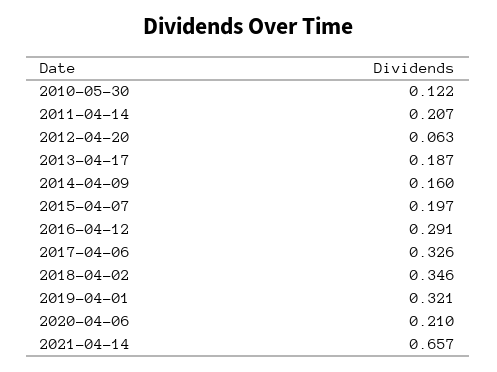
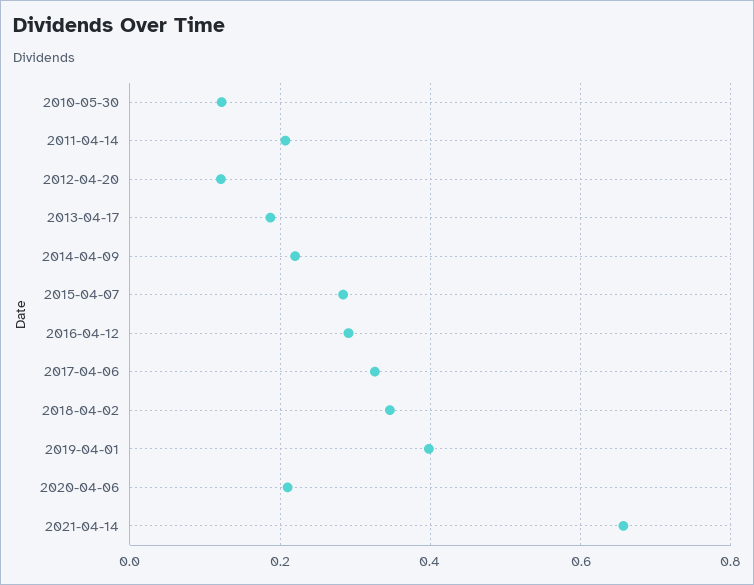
  {
    "2010-05-30": 0.122,
    "2011-04-14": 0.207,
-   "2012-04-20": 0.063,
+   "2012-04-20": 0.12,
    "2013-04-17": 0.187,
-   "2014-04-09": 0.16,
+   "2014-04-09": 0.22,
-   "2015-04-07": 0.197,
+   "2015-04-07": 0.28,
    "2016-04-12": 0.291,
    "2017-04-06": 0.326,
    "2018-04-02": 0.346,
-   "2019-04-01": 0.321,
+   "2019-04-01": 0.4,
    "2020-04-06": 0.21,
    "2021-04-14": 0.657
  }

